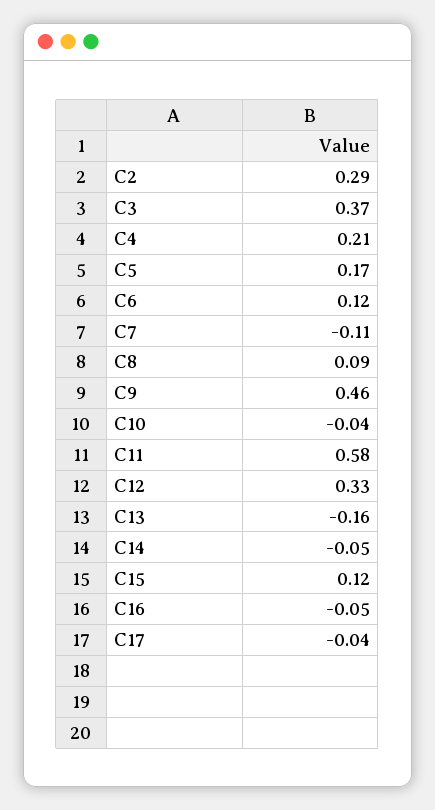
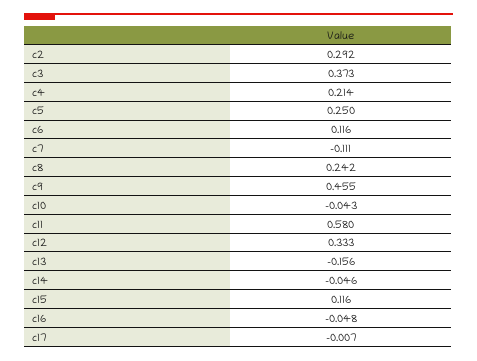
  {
    "C2": 0.292,
    "C3": 0.373,
    "C4": 0.214,
-   "C5": 0.17,
+   "C5": 0.25,
    "C6": 0.116,
    "C7": -0.111,
-   "C8": 0.09,
+   "C8": 0.242,
    "C9": 0.455,
    "C10": -0.043,
    "C11": 0.58,
    "C12": 0.333,
    "C13": -0.156,
    "C14": -0.046,
    "C15": 0.116,
    "C16": -0.048,
-   "C17": -0.04
+   "C17": -0.007
  }

